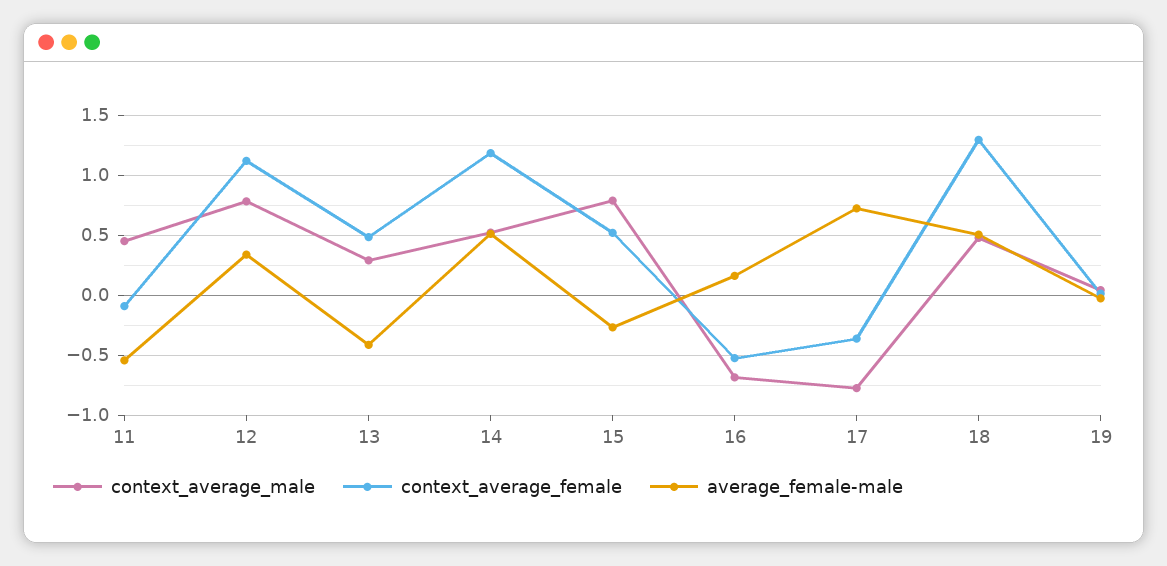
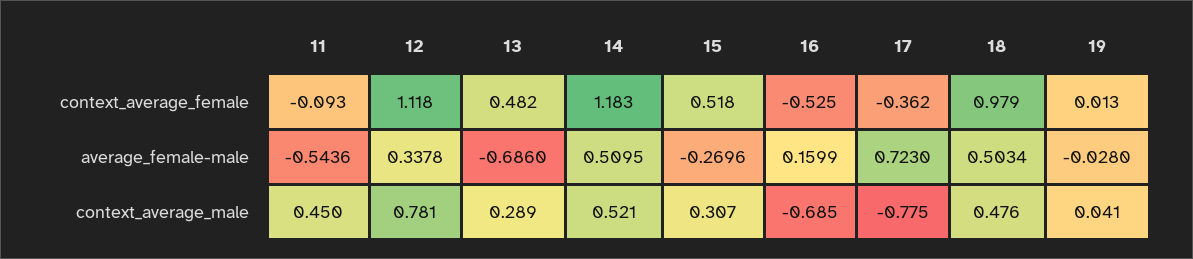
  {
    "context_average_male": {
      "11": 0.45,
      "12": 0.781,
      "13": 0.289,
      "14": 0.521,
-     "15": 0.8,
+     "15": 0.307,
      "16": -0.685,
      "17": -0.775,
      "18": 0.476,
      "19": 0.041
    },
    "context_average_female": {
      "11": -0.093,
      "12": 1.118,
      "13": 0.482,
      "14": 1.183,
      "15": 0.518,
      "16": -0.525,
      "17": -0.362,
-     "18": 1.3,
+     "18": 0.979,
      "19": 0.013
    },
    "average_female-male": {
      "11": -0.5436,
      "12": 0.3378,
-     "13": -0.4,
+     "13": -0.686,
      "14": 0.5095,
      "15": -0.2696,
      "16": 0.1599,
      "17": 0.723,
      "18": 0.5034,
      "19": -0.028
    }
  }

